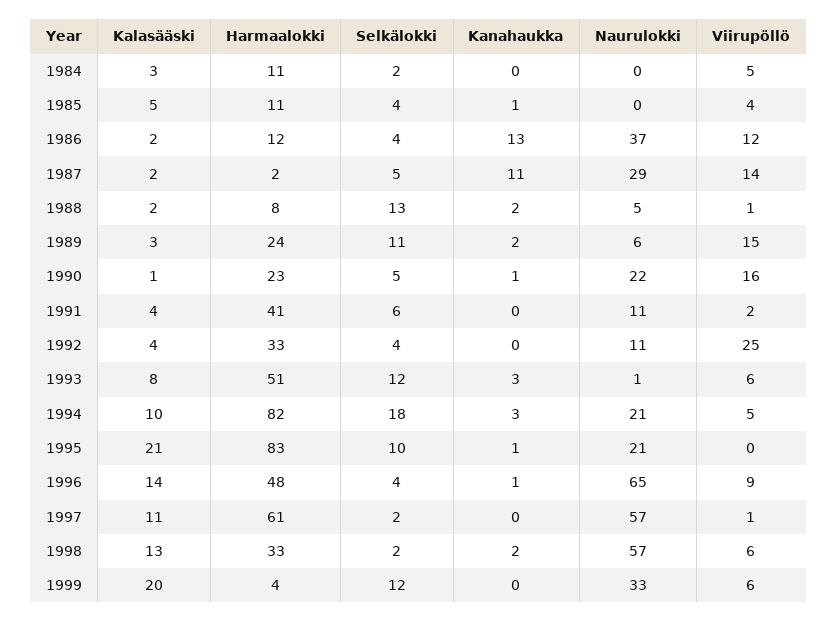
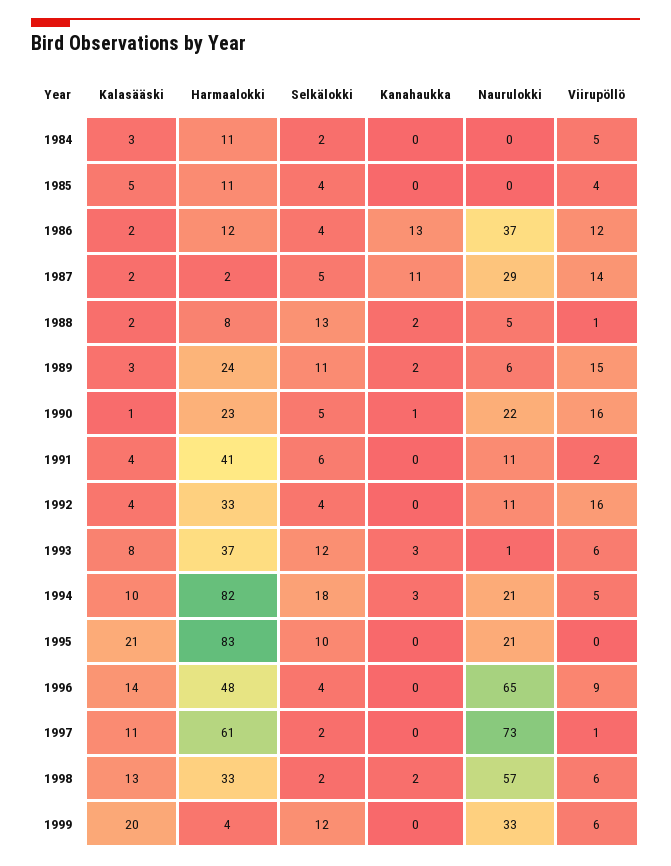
  {
    "Kalasääski": {
      "1984": 3,
      "1985": 5,
      "1986": 2,
      "1987": 2,
      "1988": 2,
      "1989": 3,
      "1990": 1,
      "1991": 4,
      "1992": 4,
      "1993": 8,
      "1994": 10,
      "1995": 21,
      "1996": 14,
      "1997": 11,
      "1998": 13,
      "1999": 20
    },
    "Harmaalokki": {
      "1984": 11,
      "1985": 11,
      "1986": 12,
      "1987": 2,
      "1988": 8,
      "1989": 24,
      "1990": 23,
      "1991": 41,
      "1992": 33,
-     "1993": 51,
+     "1993": 37,
      "1994": 82,
      "1995": 83,
      "1996": 48,
      "1997": 61,
      "1998": 33,
      "1999": 4
    },
    "Selkälokki": {
      "1984": 2,
      "1985": 4,
      "1986": 4,
      "1987": 5,
      "1988": 13,
      "1989": 11,
      "1990": 5,
      "1991": 6,
      "1992": 4,
      "1993": 12,
      "1994": 18,
      "1995": 10,
      "1996": 4,
      "1997": 2,
      "1998": 2,
      "1999": 12
    },
    "Kanahaukka": {
      "1984": 0,
-     "1985": 1,
+     "1985": 0,
      "1986": 13,
      "1987": 11,
      "1988": 2,
      "1989": 2,
      "1990": 1,
      "1991": 0,
      "1992": 0,
      "1993": 3,
      "1994": 3,
-     "1995": 1,
+     "1995": 0,
-     "1996": 1,
+     "1996": 0,
      "1997": 0,
      "1998": 2,
      "1999": 0
    },
    "Naurulokki": {
      "1984": 0,
      "1985": 0,
      "1986": 37,
      "1987": 29,
      "1988": 5,
      "1989": 6,
      "1990": 22,
      "1991": 11,
      "1992": 11,
      "1993": 1,
      "1994": 21,
      "1995": 21,
      "1996": 65,
-     "1997": 57,
+     "1997": 73,
      "1998": 57,
      "1999": 33
    },
    "Viirupöllö": {
      "1984": 5,
      "1985": 4,
      "1986": 12,
      "1987": 14,
      "1988": 1,
      "1989": 15,
      "1990": 16,
      "1991": 2,
-     "1992": 25,
+     "1992": 16,
      "1993": 6,
      "1994": 5,
      "1995": 0,
      "1996": 9,
      "1997": 1,
      "1998": 6,
      "1999": 6
    }
  }

